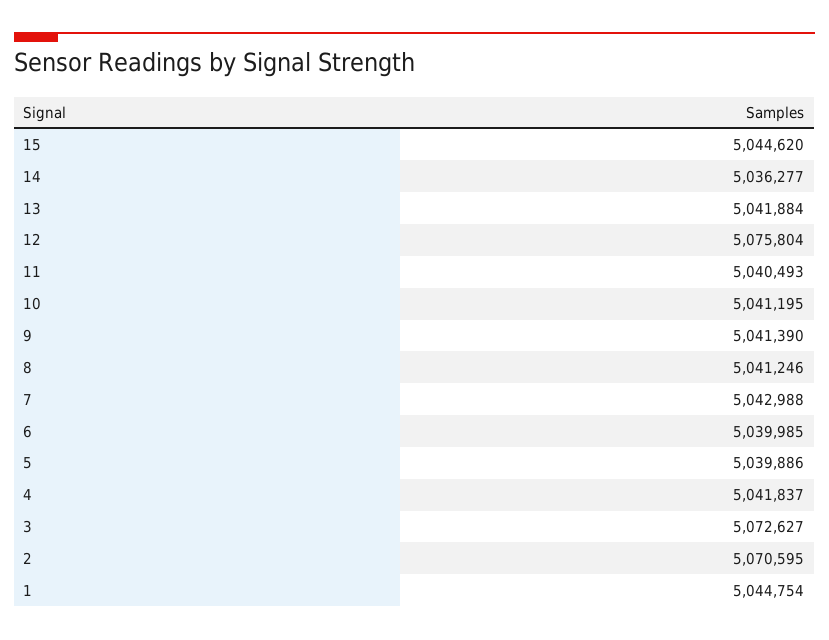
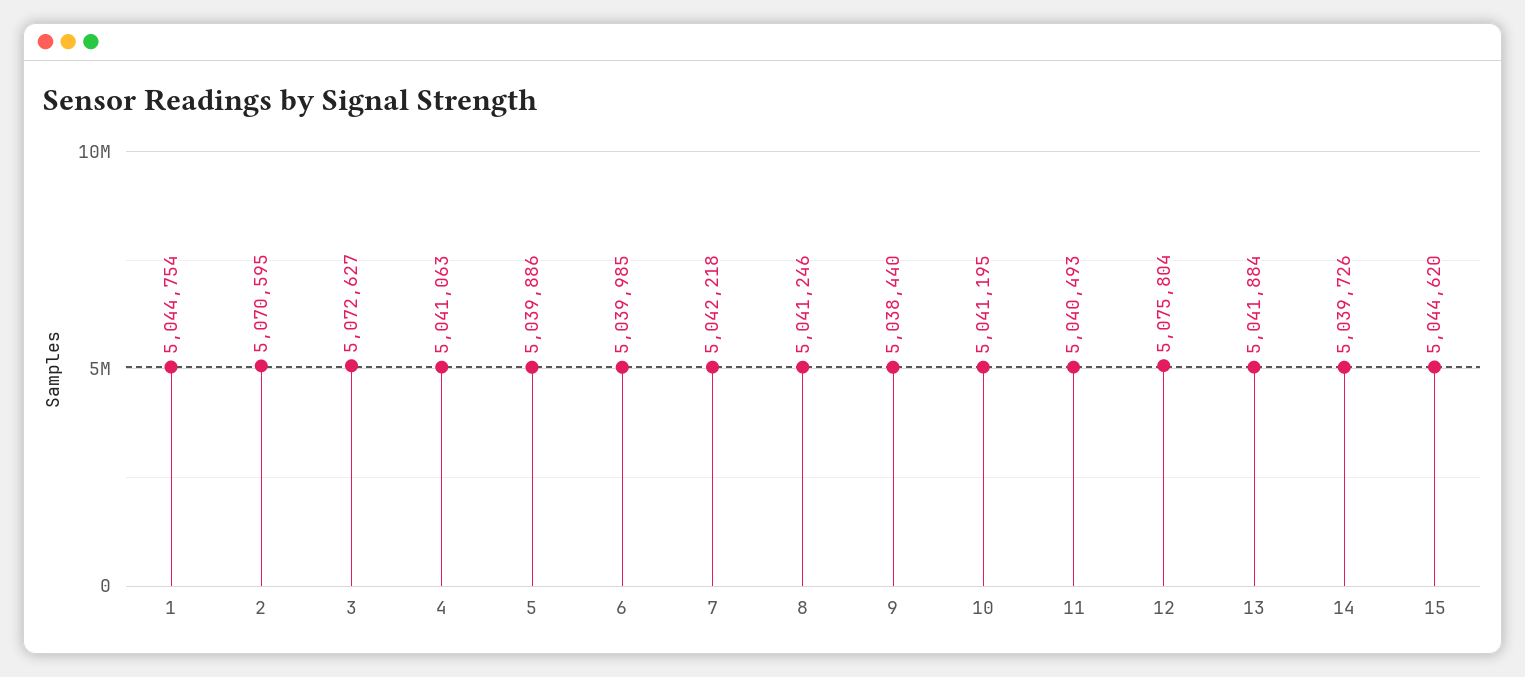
  {
    "15": 5044620,
-   "14": 5036277,
+   "14": 5039726,
    "13": 5041884,
    "12": 5075804,
    "11": 5040493,
    "10": 5041195,
-   "9": 5041390,
+   "9": 5038440,
    "8": 5041246,
-   "7": 5042988,
+   "7": 5042218,
    "6": 5039985,
    "5": 5039886,
-   "4": 5041837,
+   "4": 5041063,
    "3": 5072627,
    "2": 5070595,
    "1": 5044754
  }

